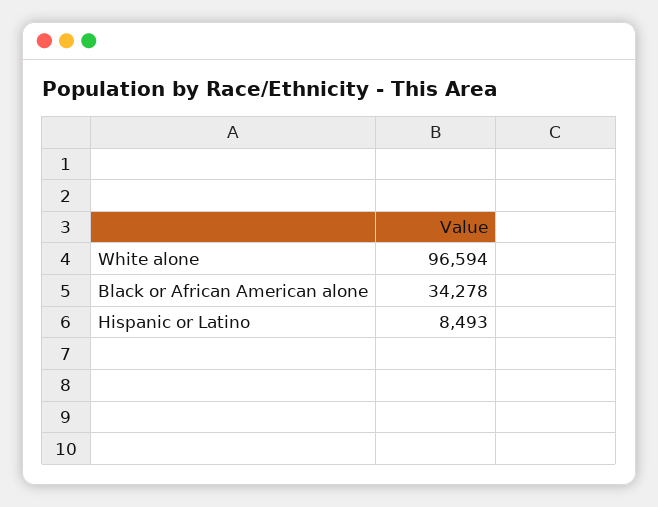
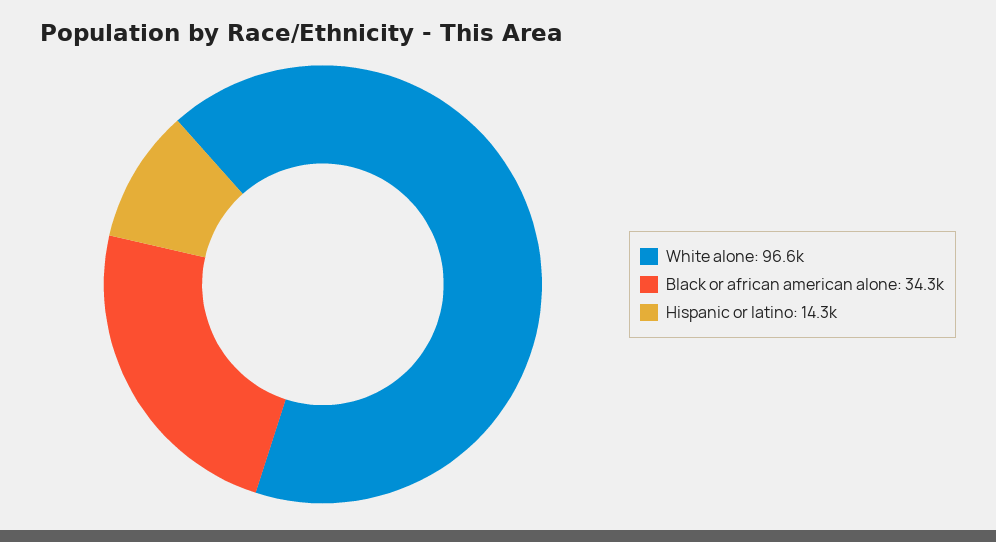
  {
    "White alone": 96594,
    "Black or African American alone": 34278,
-   "Hispanic or Latino": 8493
+   "Hispanic or Latino": 14300
  }

